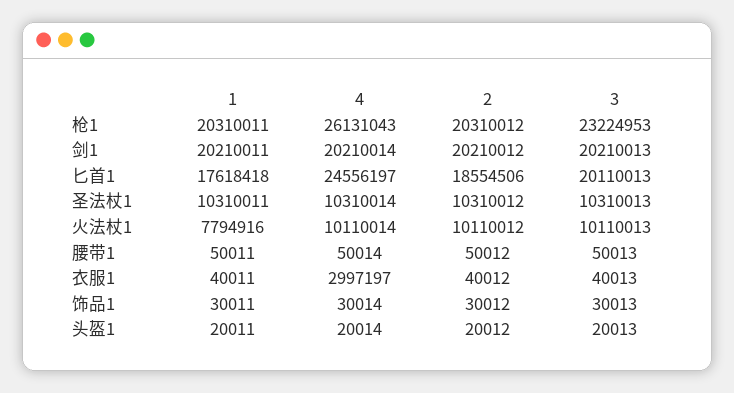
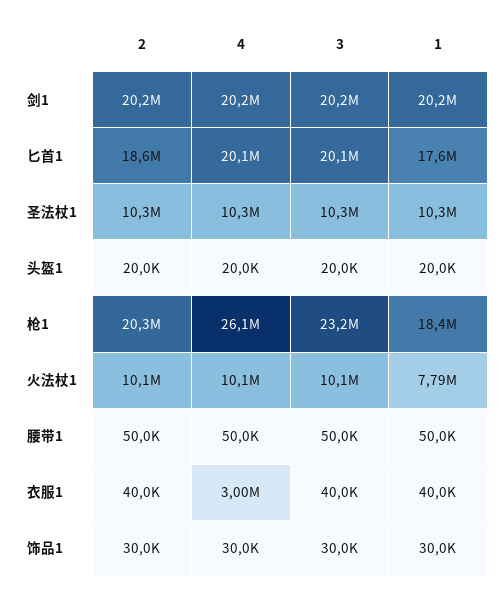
  {
    "1": {
-     "枪1": 20310011,
+     "枪1": 18400000,
      "剑1": 20210011,
      "匕首1": 17618418,
      "圣法杖1": 10310011,
      "火法杖1": 7794916,
      "腰带1": 50011,
      "衣服1": 40011,
      "饰品1": 30011,
      "头盔1": 20011
    },
    "4": {
      "枪1": 26131043,
      "剑1": 20210014,
-     "匕首1": 24556197,
+     "匕首1": 20100000,
      "圣法杖1": 10310014,
      "火法杖1": 10110014,
      "腰带1": 50014,
      "衣服1": 2997197,
      "饰品1": 30014,
      "头盔1": 20014
    },
    "2": {
      "枪1": 20310012,
      "剑1": 20210012,
      "匕首1": 18554506,
      "圣法杖1": 10310012,
      "火法杖1": 10110012,
      "腰带1": 50012,
      "衣服1": 40012,
      "饰品1": 30012,
      "头盔1": 20012
    },
    "3": {
      "枪1": 23224953,
      "剑1": 20210013,
      "匕首1": 20110013,
      "圣法杖1": 10310013,
      "火法杖1": 10110013,
      "腰带1": 50013,
      "衣服1": 40013,
      "饰品1": 30013,
      "头盔1": 20013
    }
  }

